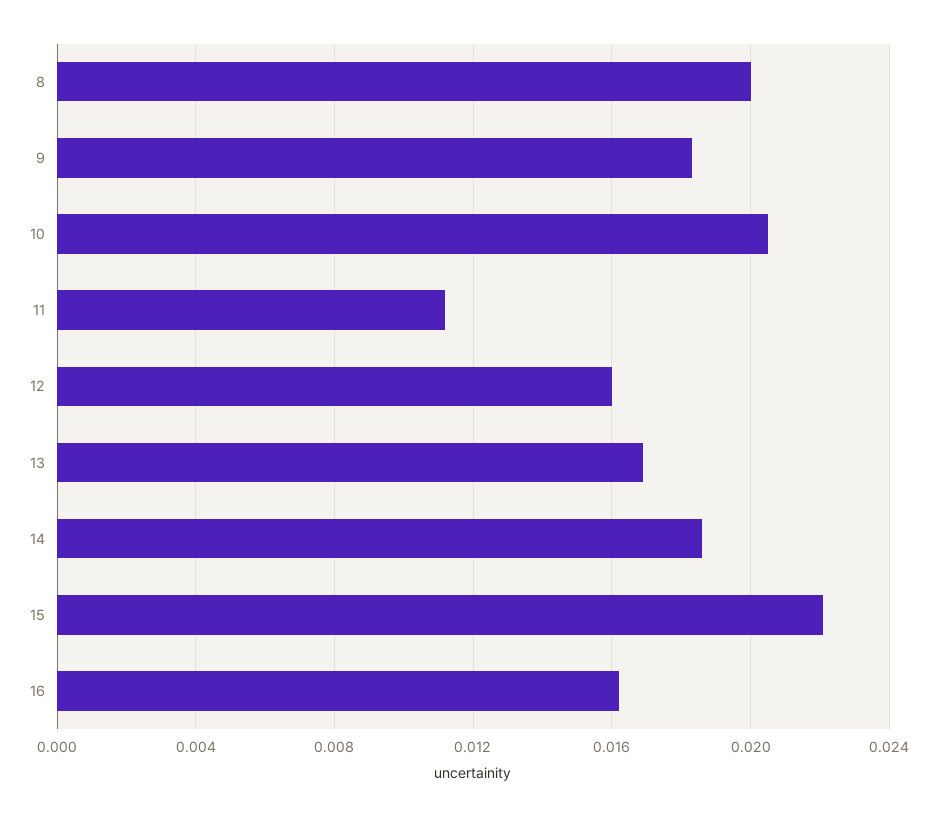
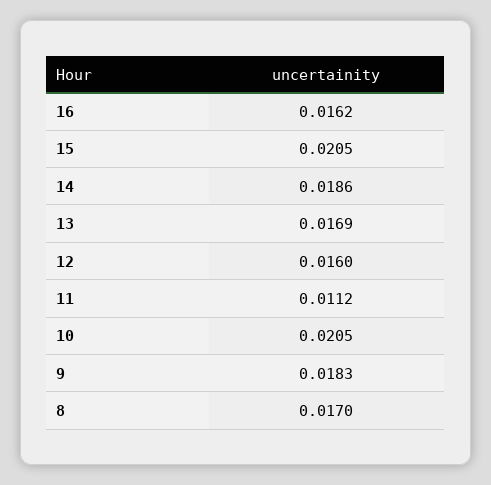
  {
-   "8": 0.02,
+   "8": 0.017,
    "9": 0.0183,
    "10": 0.0205,
    "11": 0.0112,
    "12": 0.016,
    "13": 0.0169,
    "14": 0.0186,
-   "15": 0.022,
+   "15": 0.0205,
    "16": 0.0162
  }

